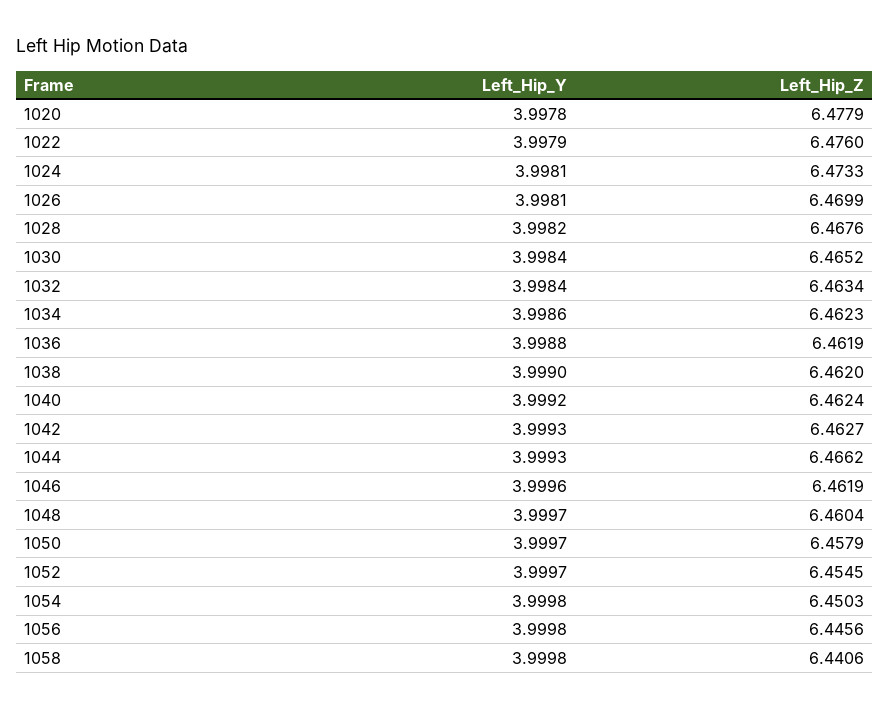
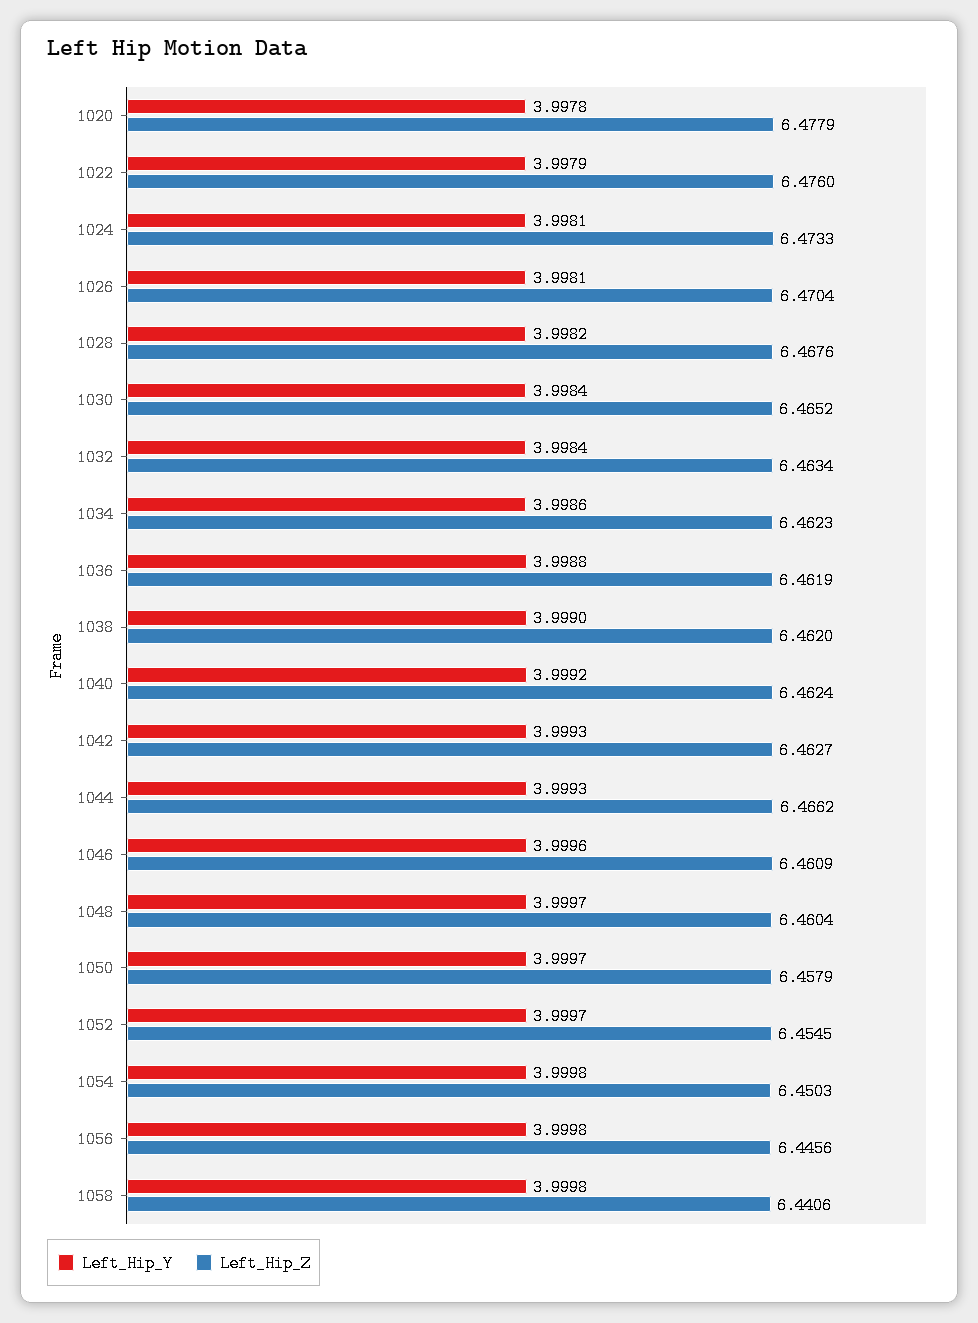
  {
    "Left_Hip_Y": {
      "1020": 3.9978,
      "1022": 3.9979,
      "1024": 3.9981,
      "1026": 3.9981,
      "1028": 3.9982,
      "1030": 3.9984,
      "1032": 3.9984,
      "1034": 3.9986,
      "1036": 3.9988,
      "1038": 3.999,
      "1040": 3.9992,
      "1042": 3.9993,
      "1044": 3.9993,
      "1046": 3.9996,
      "1048": 3.9997,
      "1050": 3.9997,
      "1052": 3.9997,
      "1054": 3.9998,
      "1056": 3.9998,
      "1058": 3.9998
    },
    "Left_Hip_Z": {
      "1020": 6.4779,
      "1022": 6.476,
      "1024": 6.4733,
-     "1026": 6.4699,
+     "1026": 6.4704,
      "1028": 6.4676,
      "1030": 6.4652,
      "1032": 6.4634,
      "1034": 6.4623,
      "1036": 6.4619,
      "1038": 6.462,
      "1040": 6.4624,
      "1042": 6.4627,
      "1044": 6.4662,
-     "1046": 6.4619,
+     "1046": 6.4609,
      "1048": 6.4604,
      "1050": 6.4579,
      "1052": 6.4545,
      "1054": 6.4503,
      "1056": 6.4456,
      "1058": 6.4406
    }
  }

